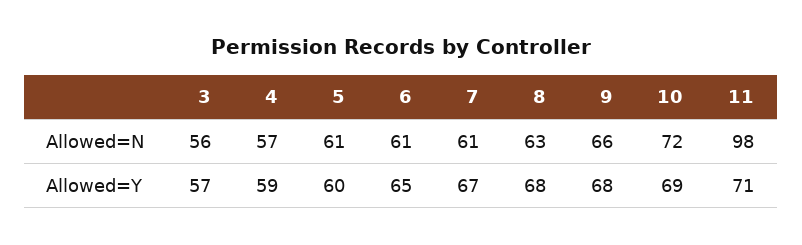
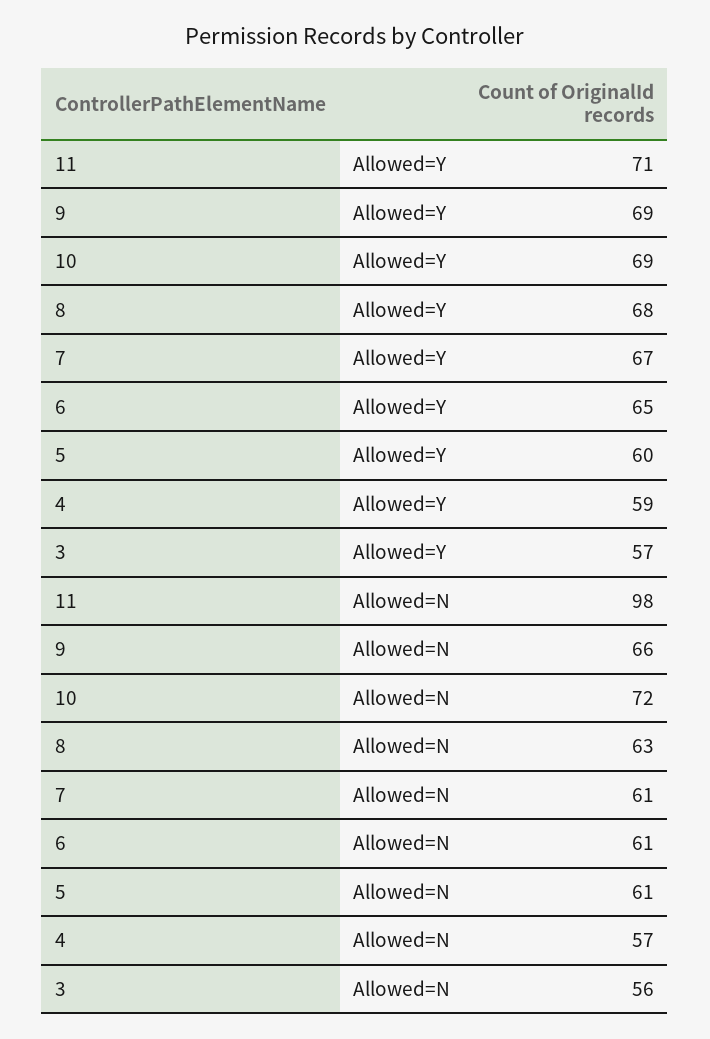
  {
    "3": {
      "Allowed=N": 56,
      "Allowed=Y": 57
    },
    "4": {
      "Allowed=N": 57,
      "Allowed=Y": 59
    },
    "5": {
      "Allowed=N": 61,
      "Allowed=Y": 60
    },
    "6": {
      "Allowed=N": 61,
      "Allowed=Y": 65
    },
    "7": {
      "Allowed=N": 61,
      "Allowed=Y": 67
    },
    "8": {
      "Allowed=N": 63,
      "Allowed=Y": 68
    },
    "9": {
      "Allowed=N": 66,
-     "Allowed=Y": 68
+     "Allowed=Y": 69
    },
    "10": {
      "Allowed=N": 72,
      "Allowed=Y": 69
    },
    "11": {
      "Allowed=N": 98,
      "Allowed=Y": 71
    }
  }

